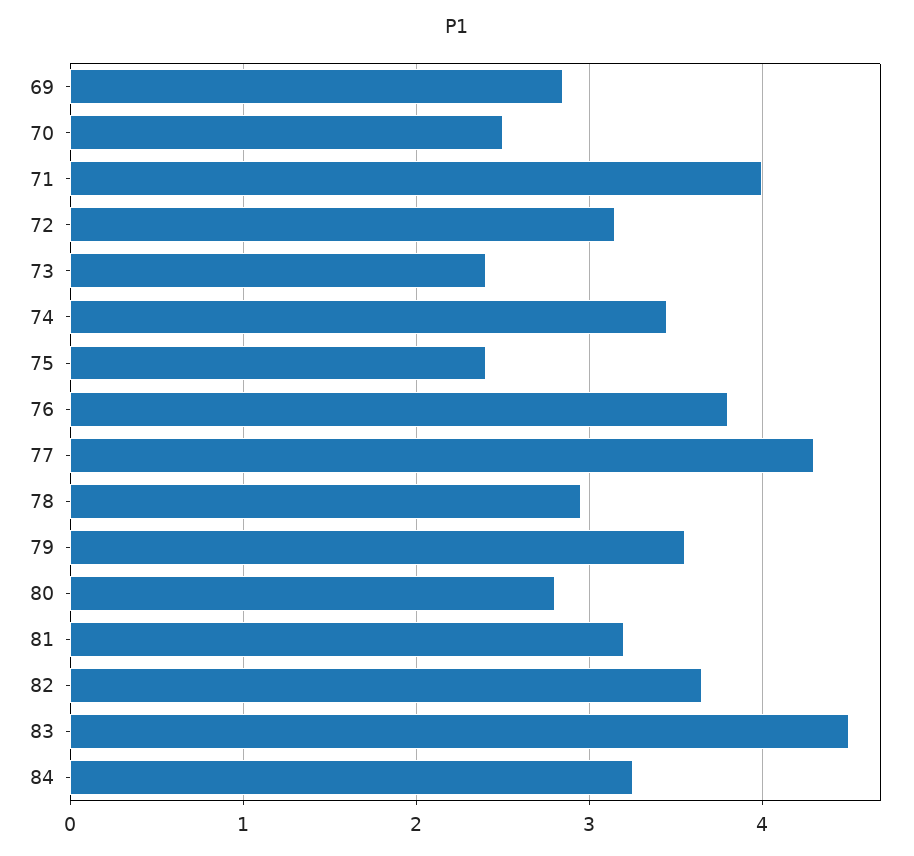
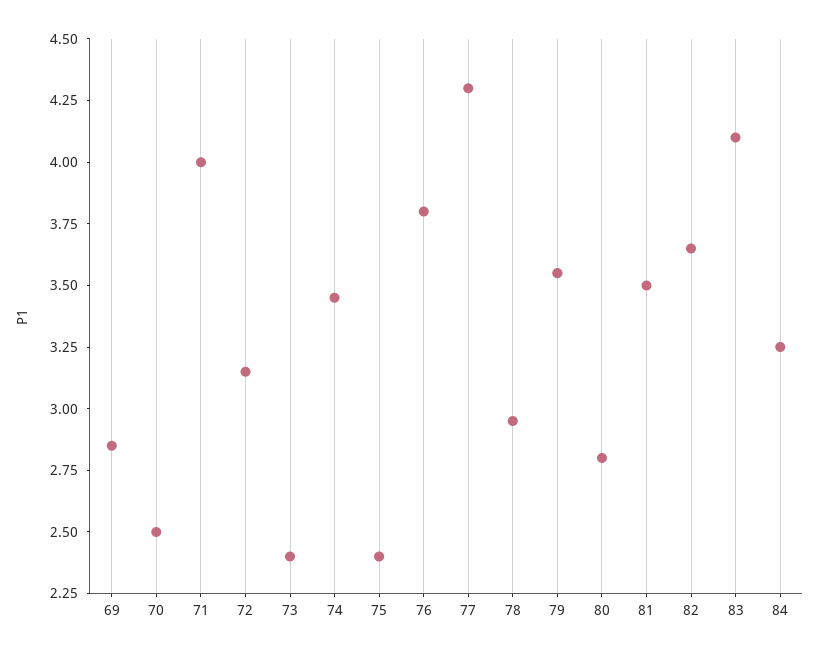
  {
    "69": 2.85,
    "70": 2.5,
    "71": 4,
    "72": 3.15,
    "73": 2.4,
    "74": 3.45,
    "75": 2.4,
    "76": 3.8,
    "77": 4.3,
    "78": 2.95,
    "79": 3.55,
    "80": 2.8,
-   "81": 3.2,
+   "81": 3.5,
    "82": 3.65,
-   "83": 4.5,
+   "83": 4.1,
    "84": 3.25
  }

